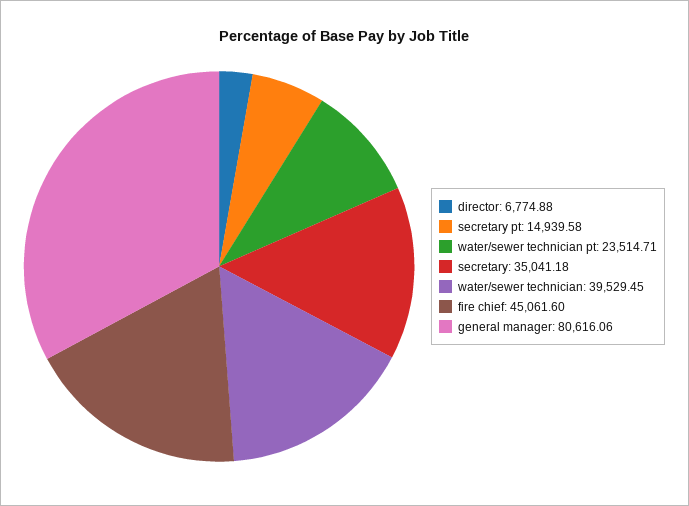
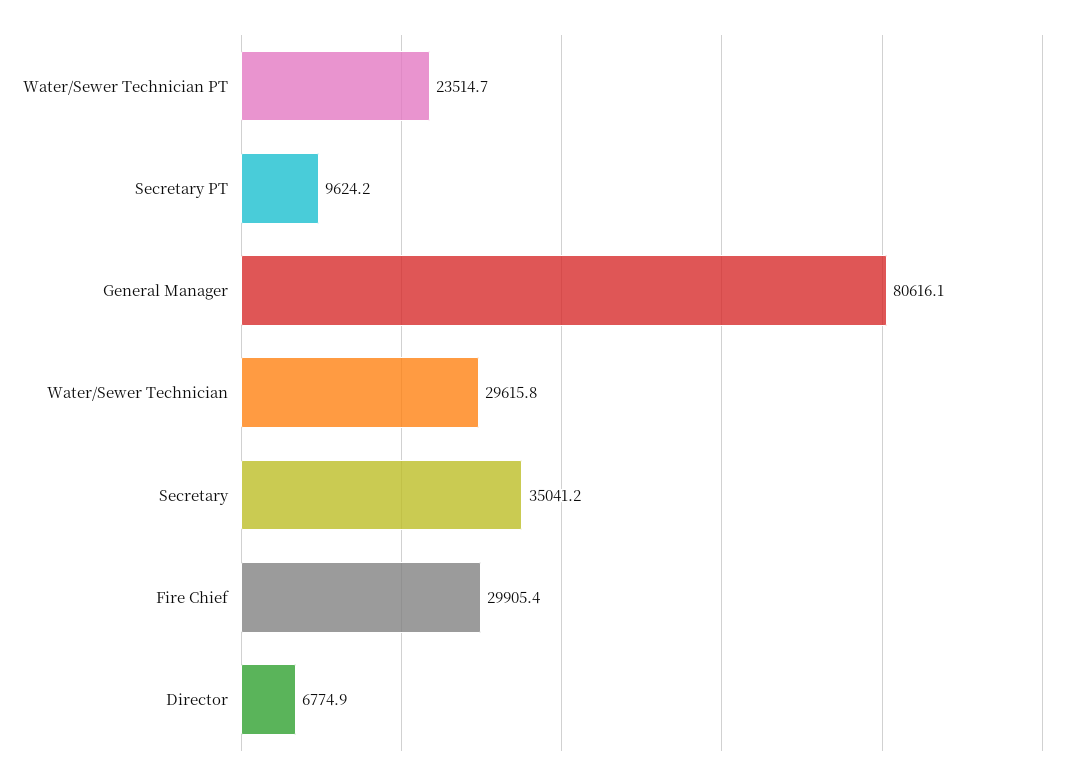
  {
    "director": 6774.88,
-   "secretary pt": 14939.58,
+   "secretary pt": 9624.2,
    "water/sewer technician pt": 23514.71,
    "secretary": 35041.18,
-   "water/sewer technician": 39529.45,
+   "water/sewer technician": 29615.8,
-   "fire chief": 45061.6,
+   "fire chief": 29905.4,
    "general manager": 80616.06
  }

